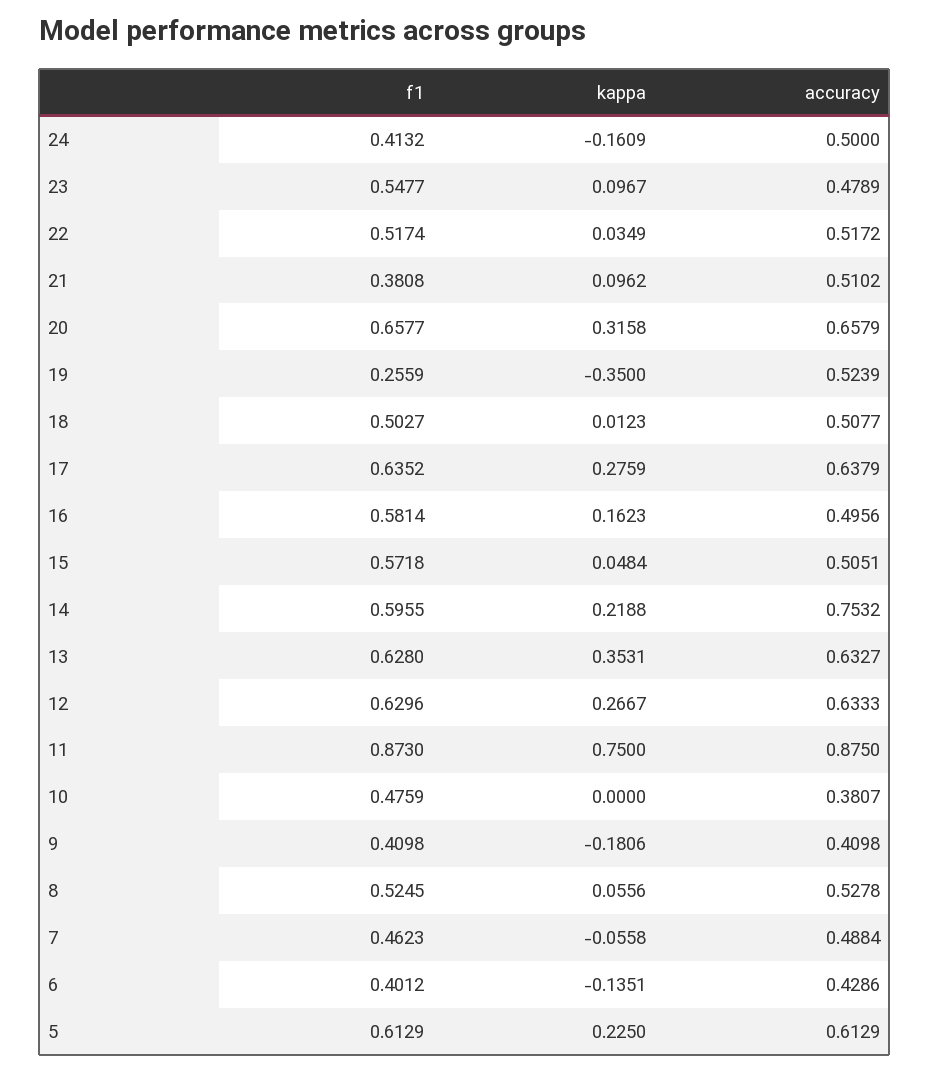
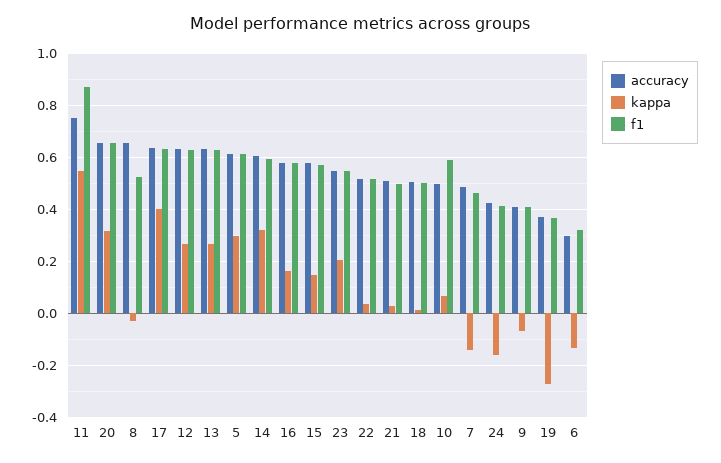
  {
    "f1": {
      "24": 0.4132,
      "23": 0.5477,
      "22": 0.5174,
-     "21": 0.3808,
+     "21": 0.5,
      "20": 0.6577,
-     "19": 0.2559,
+     "19": 0.375,
      "18": 0.5027,
      "17": 0.6352,
      "16": 0.5814,
      "15": 0.5718,
      "14": 0.5955,
      "13": 0.628,
      "12": 0.6296,
      "11": 0.873,
-     "10": 0.4759,
+     "10": 0.6,
      "9": 0.4098,
      "8": 0.5245,
      "7": 0.4623,
-     "6": 0.4012,
+     "6": 0.325,
      "5": 0.6129
    },
    "kappa": {
      "24": -0.1609,
-     "23": 0.0967,
+     "23": 0.2,
      "22": 0.0349,
-     "21": 0.0962,
+     "21": 0.025,
      "20": 0.3158,
-     "19": -0.35,
+     "19": -0.275,
      "18": 0.0123,
-     "17": 0.2759,
+     "17": 0.4,
      "16": 0.1623,
-     "15": 0.0484,
+     "15": 0.15,
-     "14": 0.2188,
+     "14": 0.325,
-     "13": 0.3531,
+     "13": 0.275,
      "12": 0.2667,
-     "11": 0.75,
+     "11": 0.55,
-     "10": 0,
+     "10": 0.075,
-     "9": -0.1806,
+     "9": -0.075,
-     "8": 0.0556,
+     "8": -0.025,
-     "7": -0.0558,
+     "7": -0.15,
      "6": -0.1351,
-     "5": 0.225
+     "5": 0.3
    },
    "accuracy": {
-     "24": 0.5,
+     "24": 0.425,
-     "23": 0.4789,
+     "23": 0.55,
      "22": 0.5172,
      "21": 0.5102,
      "20": 0.6579,
-     "19": 0.5239,
+     "19": 0.375,
      "18": 0.5077,
      "17": 0.6379,
-     "16": 0.4956,
+     "16": 0.575,
-     "15": 0.5051,
+     "15": 0.575,
-     "14": 0.7532,
+     "14": 0.6,
      "13": 0.6327,
      "12": 0.6333,
-     "11": 0.875,
+     "11": 0.75,
-     "10": 0.3807,
+     "10": 0.5,
      "9": 0.4098,
-     "8": 0.5278,
+     "8": 0.65,
      "7": 0.4884,
-     "6": 0.4286,
+     "6": 0.3,
      "5": 0.6129
    }
  }

